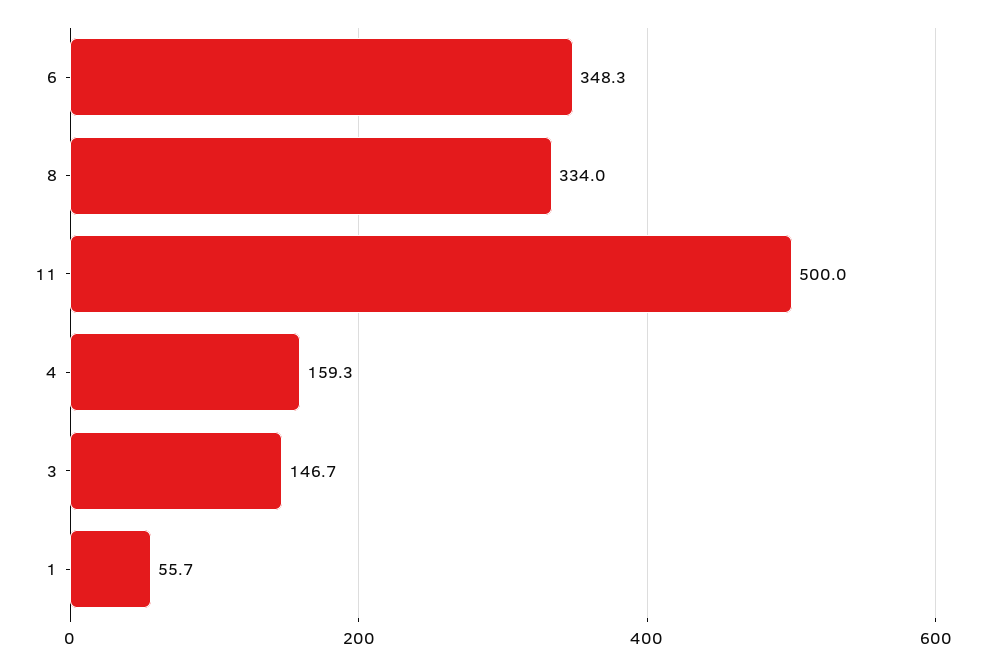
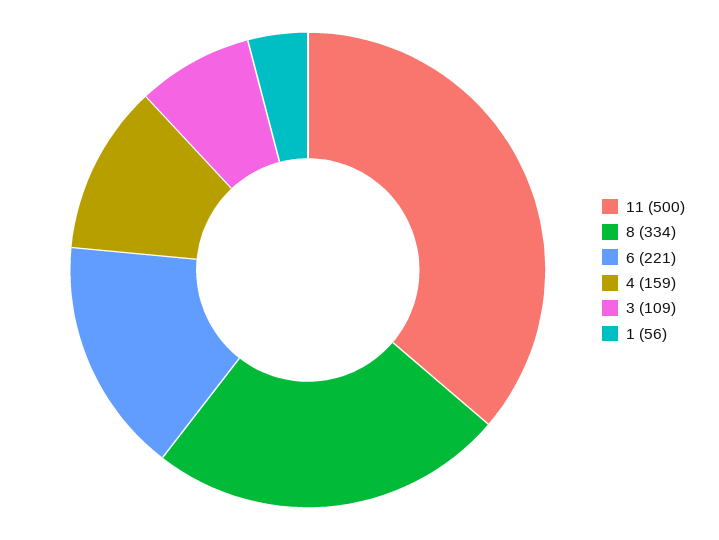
  {
-   "6": 348.3,
+   "6": 221,
    "8": 334,
    "11": 500,
    "4": 159.3,
-   "3": 146.7,
+   "3": 109,
    "1": 55.7
  }

